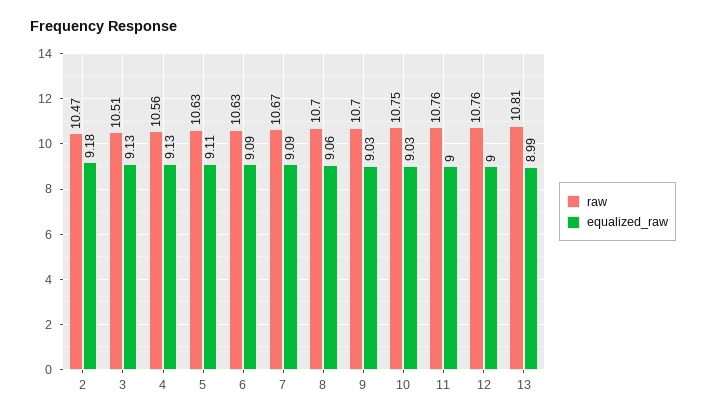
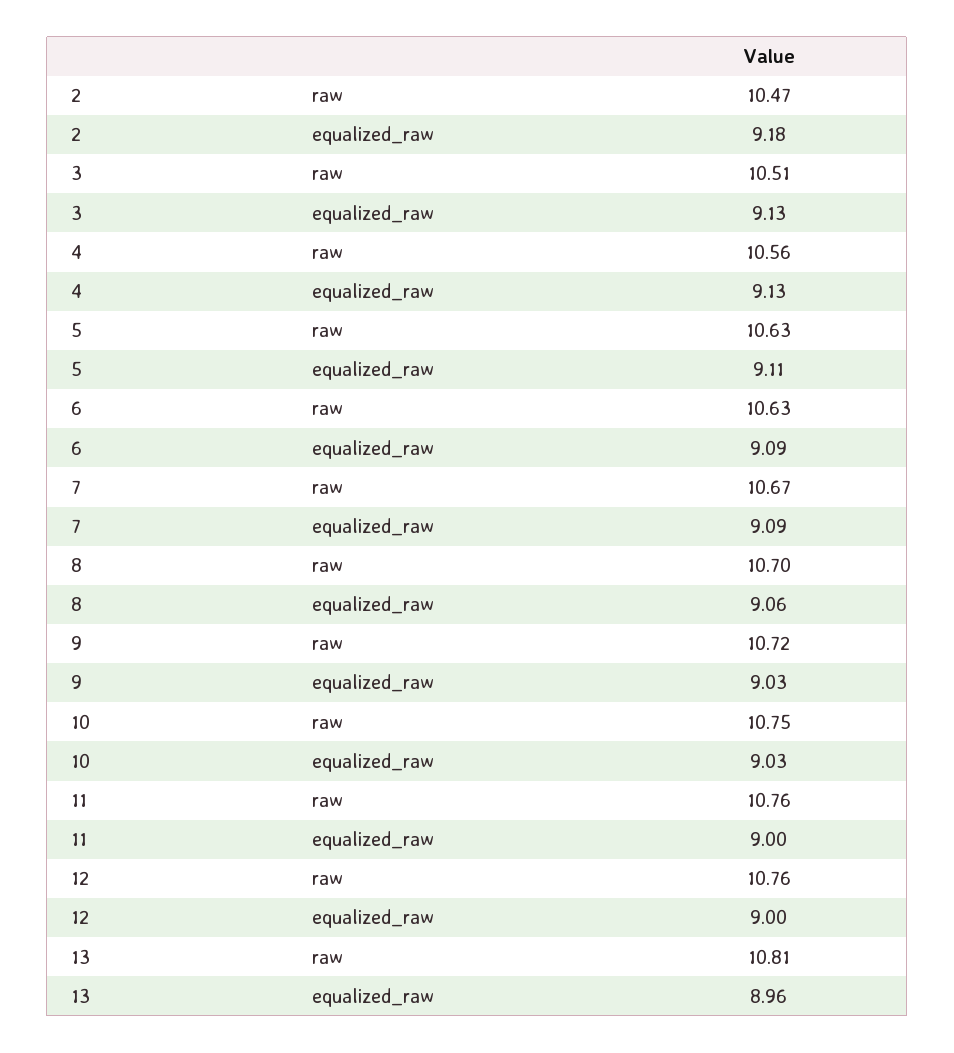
  {
    "raw": {
      "2": 10.47,
      "3": 10.51,
      "4": 10.56,
      "5": 10.63,
      "6": 10.63,
      "7": 10.67,
      "8": 10.7,
-     "9": 10.7,
+     "9": 10.72,
      "10": 10.75,
      "11": 10.76,
      "12": 10.76,
      "13": 10.81
    },
    "equalized_raw": {
      "2": 9.18,
      "3": 9.13,
      "4": 9.13,
      "5": 9.11,
      "6": 9.09,
      "7": 9.09,
      "8": 9.06,
      "9": 9.03,
      "10": 9.03,
      "11": 9,
      "12": 9,
-     "13": 8.99
+     "13": 8.96
    }
  }

